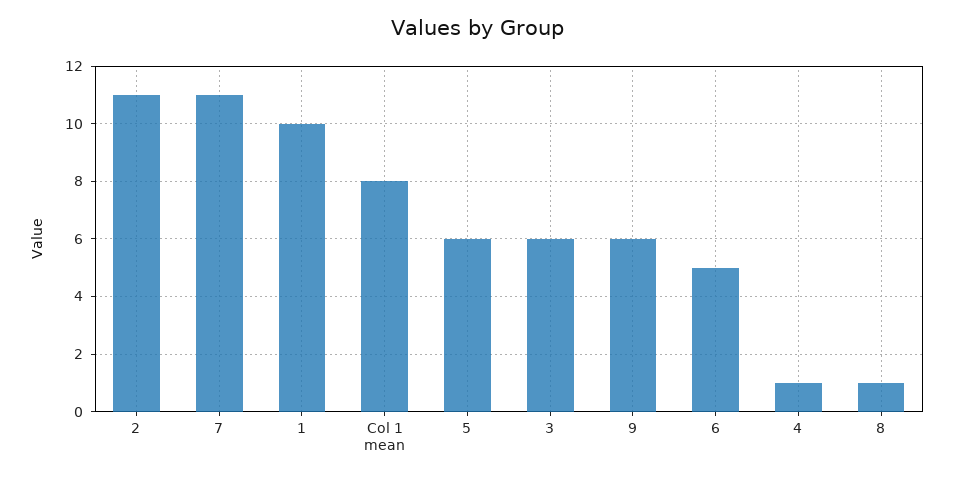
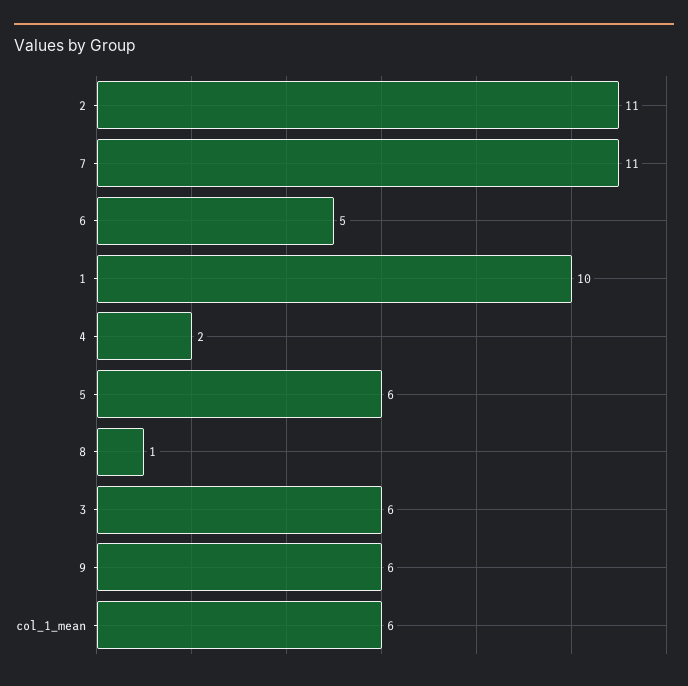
  {
    "2": 11,
    "7": 11,
    "1": 10,
-   "Col 1 mean": 8,
+   "Col 1 mean": 6,
    "5": 6,
    "3": 6,
    "9": 6,
    "6": 5,
-   "4": 1,
+   "4": 2,
    "8": 1
  }

